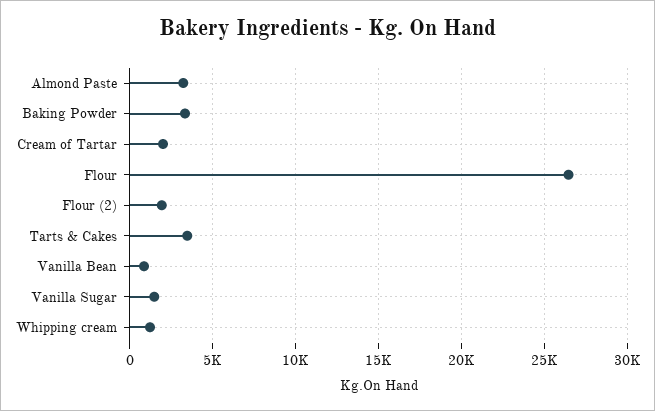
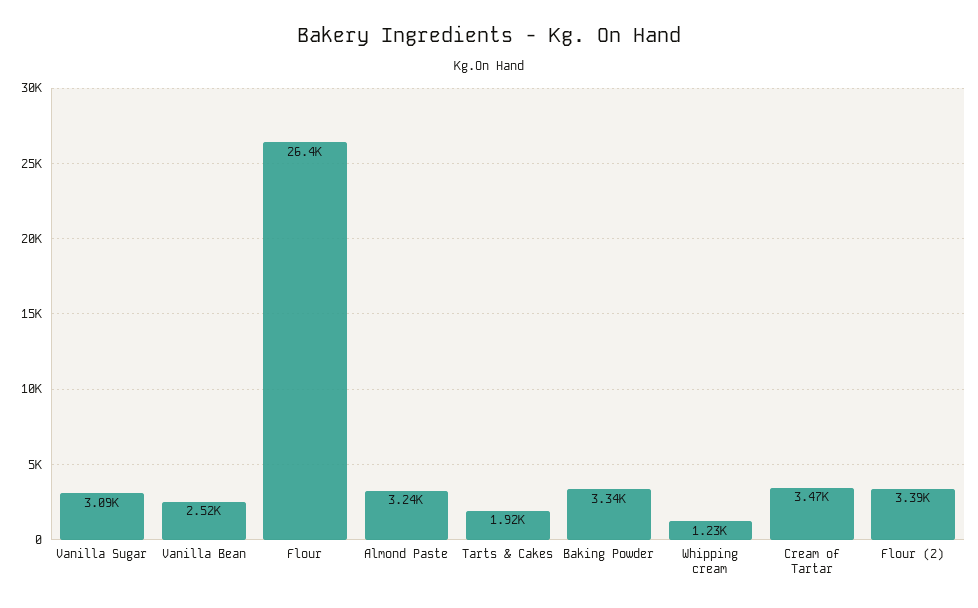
  {
    "Almond Paste": 3240,
    "Baking Powder": 3340,
-   "Cream of Tartar": 2000,
+   "Cream of Tartar": 3470,
    "Flour": 26400,
-   "Flour (2)": 2000,
+   "Flour (2)": 3390,
-   "Tarts & Cakes": 3500,
+   "Tarts & Cakes": 1920,
-   "Vanilla Bean": 1000,
+   "Vanilla Bean": 2520,
-   "Vanilla Sugar": 1500,
+   "Vanilla Sugar": 3090,
    "Whipping cream": 1230
  }

